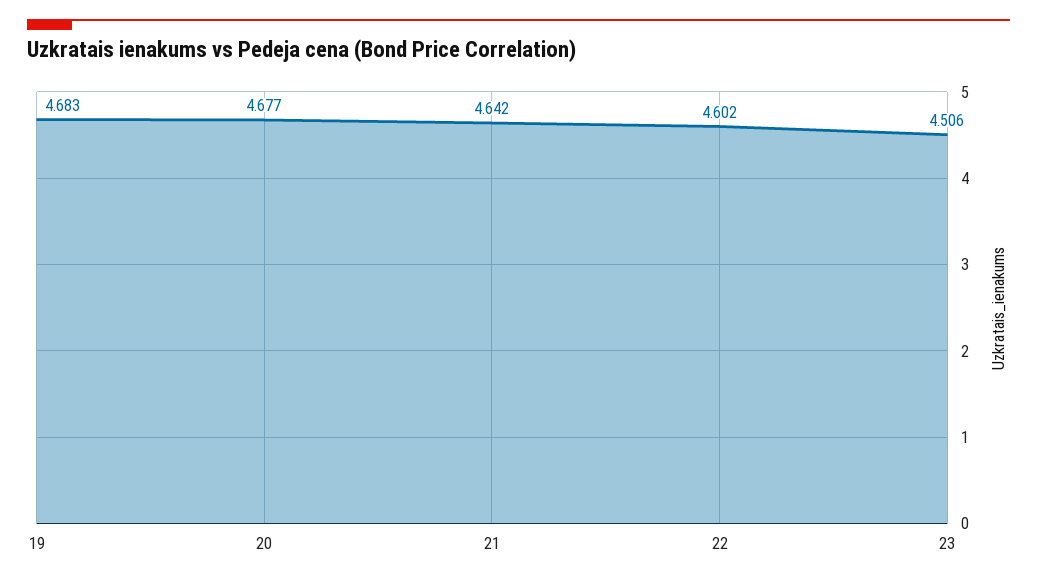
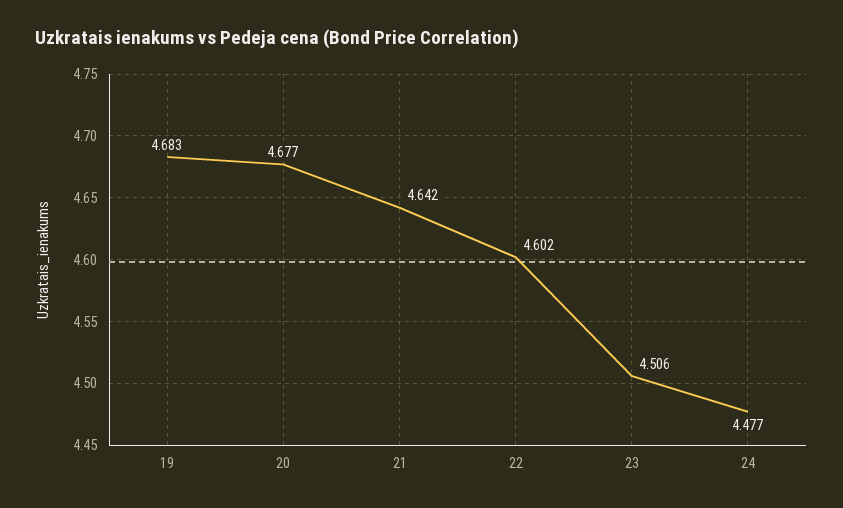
  {
    "19": 4.683,
    "20": 4.677,
    "21": 4.642,
    "22": 4.602,
-   "23": 4.506
+   "23": 4.506,
+   "24": 4.477
  }

